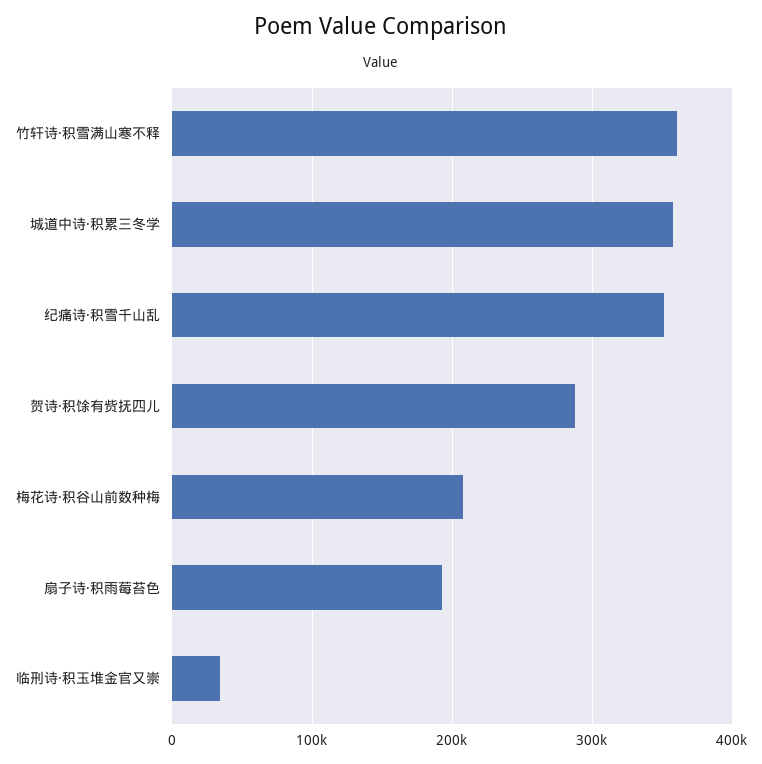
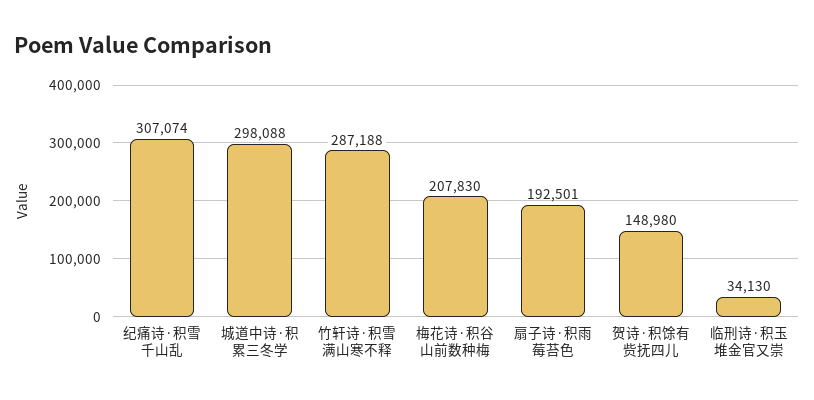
  {
-   "竹轩诗·积雪满山寒不释": 360000,
+   "竹轩诗·积雪满山寒不释": 287188,
-   "城道中诗·积累三冬学": 360000,
+   "城道中诗·积累三冬学": 298088,
-   "纪痛诗·积雪千山乱": 350000,
+   "纪痛诗·积雪千山乱": 307074,
-   "贺诗·积馀有赀抚四儿": 290000,
+   "贺诗·积馀有赀抚四儿": 148980,
    "梅花诗·积谷山前数种梅": 207830,
    "扇子诗·积雨莓苔色": 192501,
    "临刑诗·积玉堆金官又崇": 34130
  }

